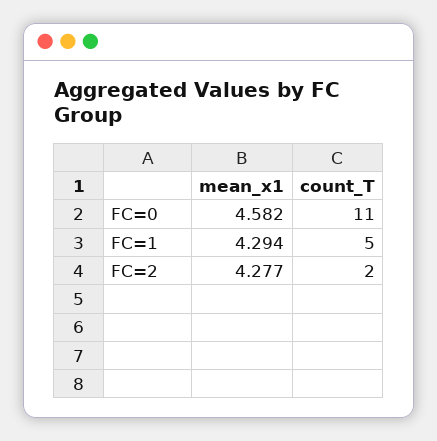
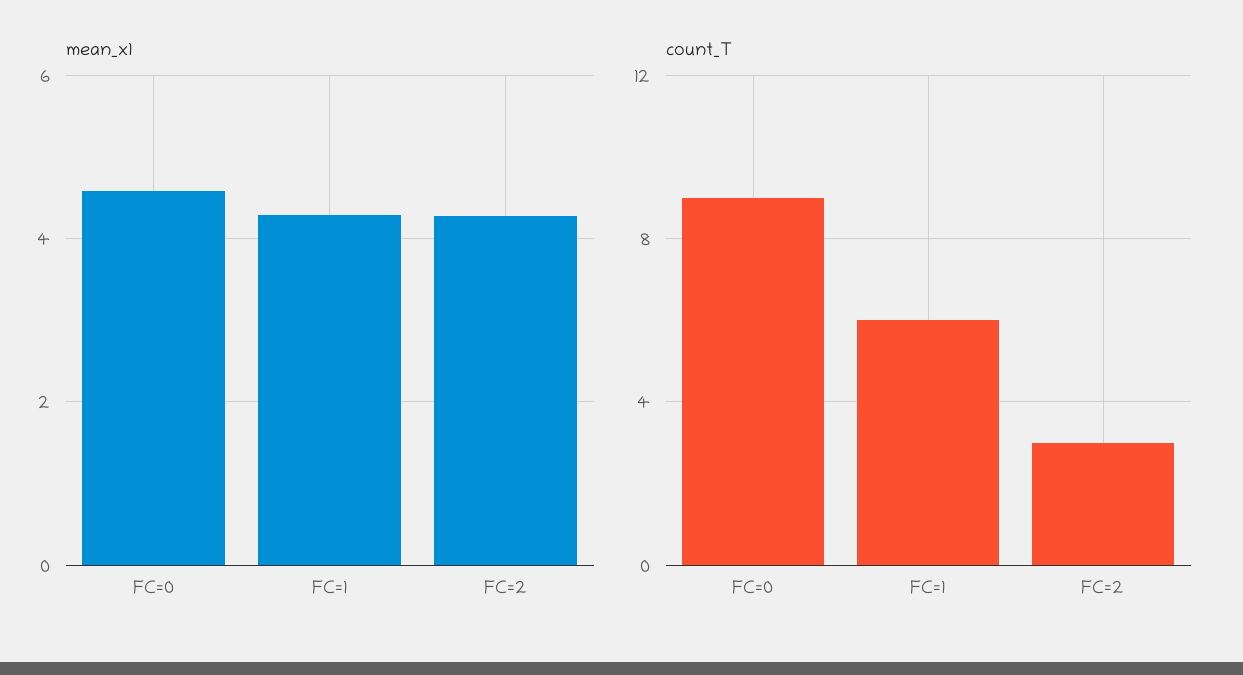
  {
    "mean_x1": {
      "FC=0": 4.582,
      "FC=1": 4.294,
      "FC=2": 4.277
    },
    "count_T": {
-     "FC=0": 11,
+     "FC=0": 9,
-     "FC=1": 5,
+     "FC=1": 6,
-     "FC=2": 2
+     "FC=2": 3
    }
  }

